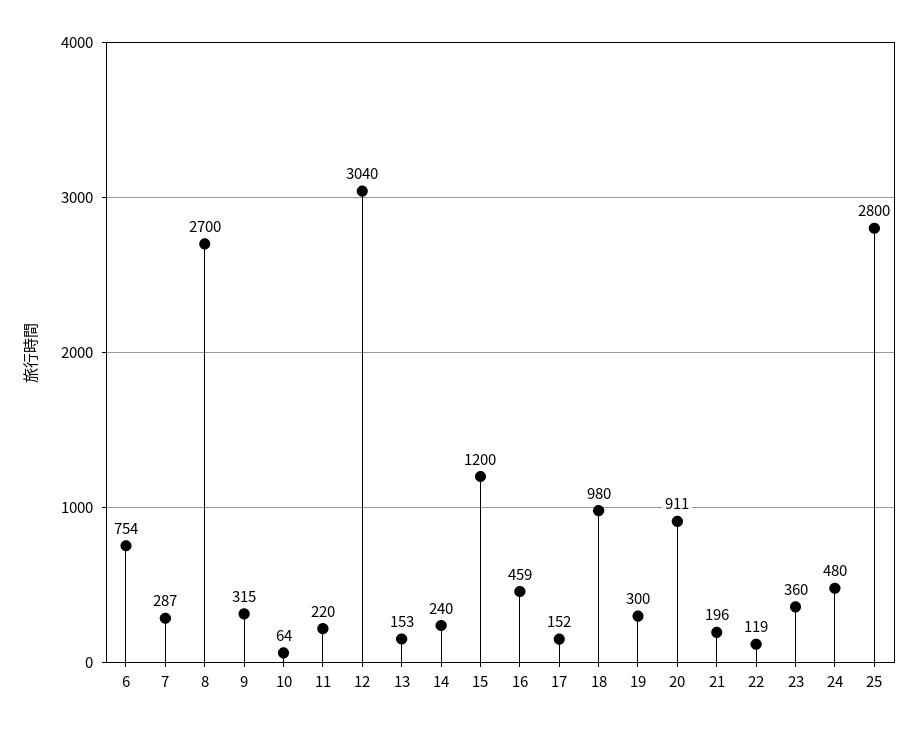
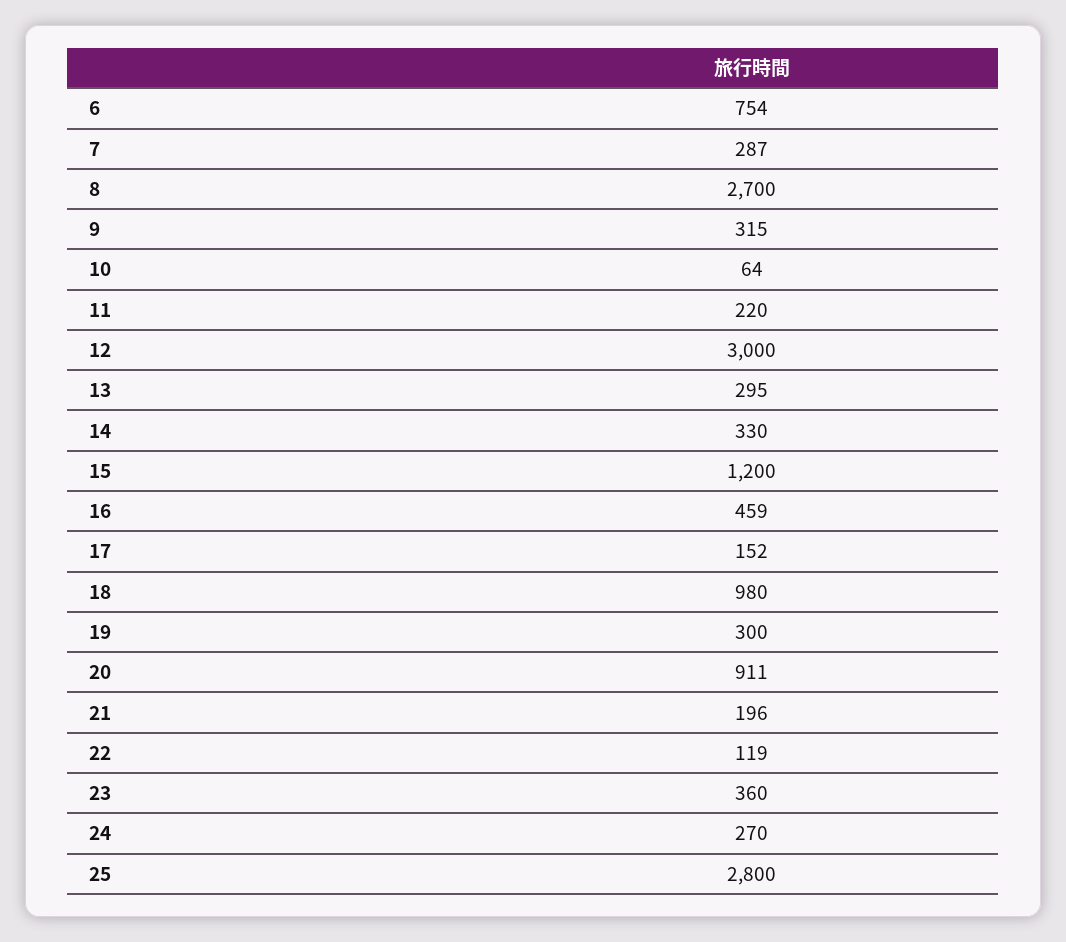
  {
    "6": 754,
    "7": 287,
    "8": 2700,
    "9": 315,
    "10": 64,
    "11": 220,
-   "12": 3040,
+   "12": 3000,
-   "13": 153,
+   "13": 295,
-   "14": 240,
+   "14": 330,
    "15": 1200,
    "16": 459,
    "17": 152,
    "18": 980,
    "19": 300,
    "20": 911,
    "21": 196,
    "22": 119,
    "23": 360,
-   "24": 480,
+   "24": 270,
    "25": 2800
  }

